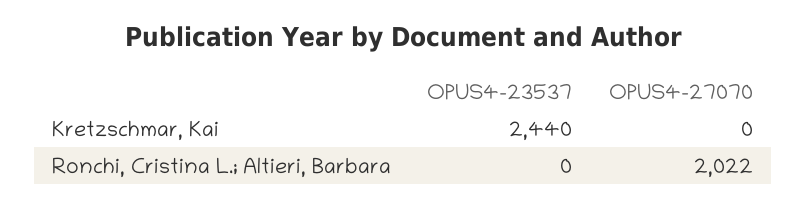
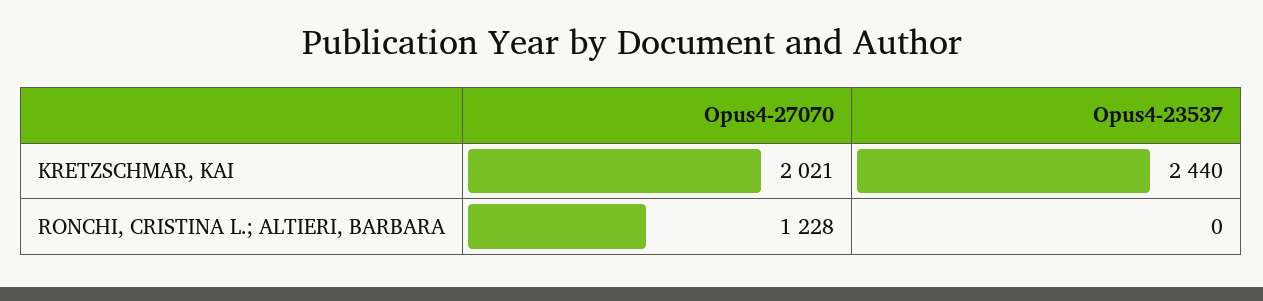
  {
    "OPUS4-23537": {
      "Kretzschmar, Kai": 2440,
      "Ronchi, Cristina L.; Altieri, Barbara": 0
    },
    "OPUS4-27070": {
-     "Kretzschmar, Kai": 0,
+     "Kretzschmar, Kai": 2021,
-     "Ronchi, Cristina L.; Altieri, Barbara": 2022
+     "Ronchi, Cristina L.; Altieri, Barbara": 1228
    }
  }

